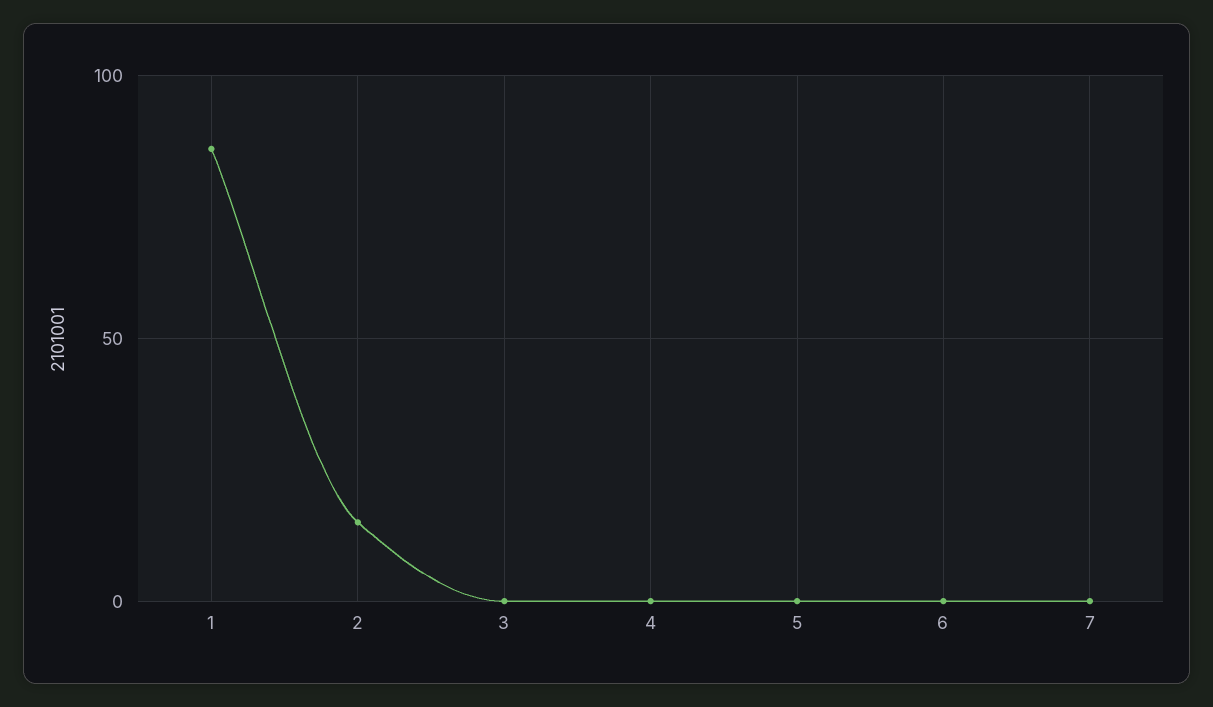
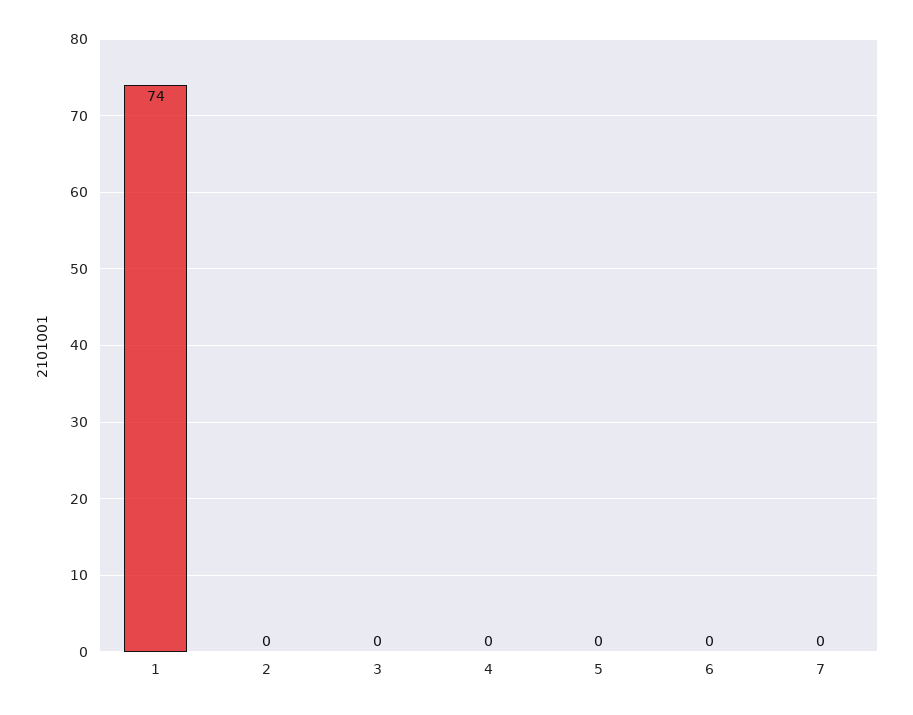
  {
-   "1": 85,
+   "1": 74,
-   "2": 15,
+   "2": 0,
    "3": 0,
    "4": 0,
    "5": 0,
    "6": 0,
    "7": 0
  }

